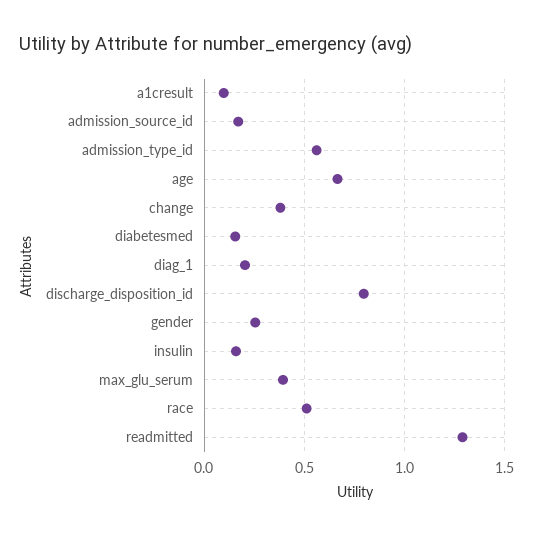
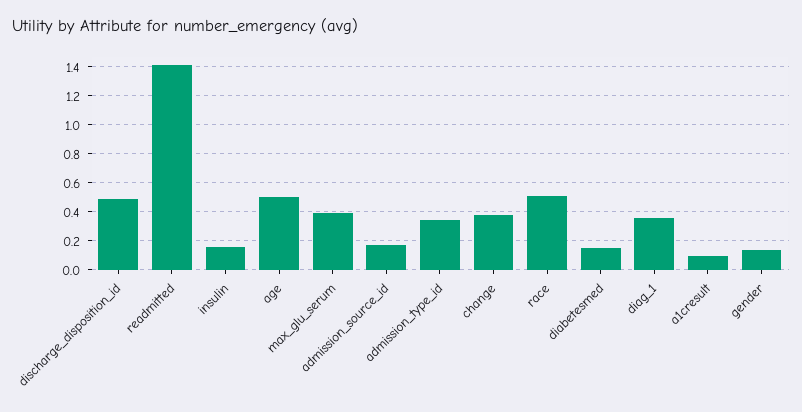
  {
    "a1cresult": 0.1,
    "admission_source_id": 0.15,
-   "admission_type_id": 0.55,
+   "admission_type_id": 0.35,
-   "age": 0.65,
+   "age": 0.5,
    "change": 0.4,
    "diabetesmed": 0.15,
-   "diag_1": 0.2,
+   "diag_1": 0.35,
-   "discharge_disposition_id": 0.8,
+   "discharge_disposition_id": 0.5,
-   "gender": 0.25,
+   "gender": 0.15,
    "insulin": 0.15,
    "max_glu_serum": 0.4,
    "race": 0.5,
-   "readmitted": 1.3
+   "readmitted": 1.4
  }

